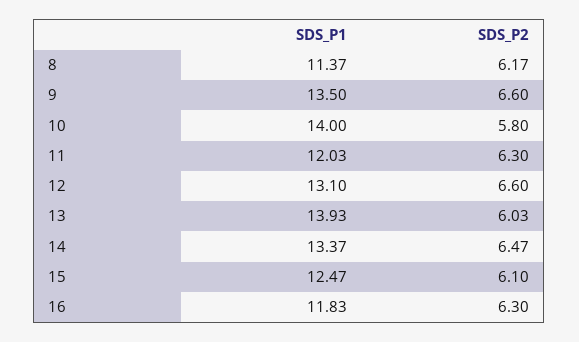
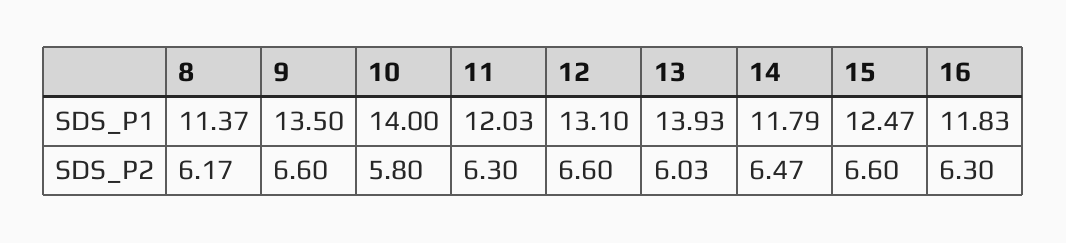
  {
    "SDS_P1": {
      "8": 11.37,
      "9": 13.5,
      "10": 14,
      "11": 12.03,
      "12": 13.1,
      "13": 13.93,
-     "14": 13.37,
+     "14": 11.79,
      "15": 12.47,
      "16": 11.83
    },
    "SDS_P2": {
      "8": 6.17,
      "9": 6.6,
      "10": 5.8,
      "11": 6.3,
      "12": 6.6,
      "13": 6.03,
      "14": 6.47,
-     "15": 6.1,
+     "15": 6.6,
      "16": 6.3
    }
  }

